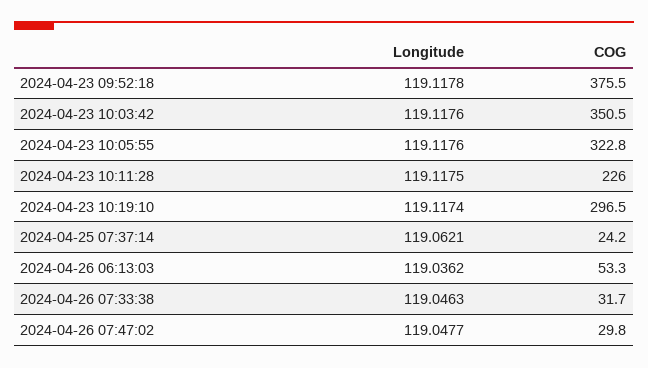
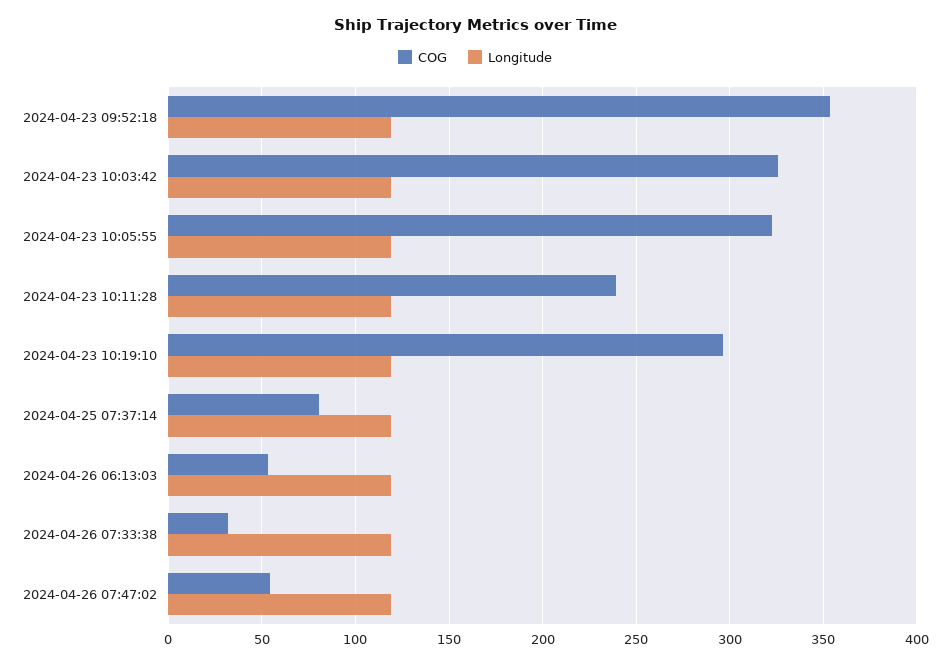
  {
    "Longitude": {
      "2024-04-23 09:52:18": 119.1178,
      "2024-04-23 10:03:42": 119.1176,
      "2024-04-23 10:05:55": 119.1176,
      "2024-04-23 10:11:28": 119.1175,
      "2024-04-23 10:19:10": 119.1174,
      "2024-04-25 07:37:14": 119.0621,
      "2024-04-26 06:13:03": 119.0362,
      "2024-04-26 07:33:38": 119.0463,
      "2024-04-26 07:47:02": 119.0477
    },
    "COG": {
-     "2024-04-23 09:52:18": 375.5,
+     "2024-04-23 09:52:18": 355,
-     "2024-04-23 10:03:42": 350.5,
+     "2024-04-23 10:03:42": 325,
      "2024-04-23 10:05:55": 322.8,
-     "2024-04-23 10:11:28": 226,
+     "2024-04-23 10:11:28": 240,
      "2024-04-23 10:19:10": 296.5,
-     "2024-04-25 07:37:14": 24.2,
+     "2024-04-25 07:37:14": 80,
      "2024-04-26 06:13:03": 53.3,
      "2024-04-26 07:33:38": 31.7,
-     "2024-04-26 07:47:02": 29.8
+     "2024-04-26 07:47:02": 55
    }
  }

